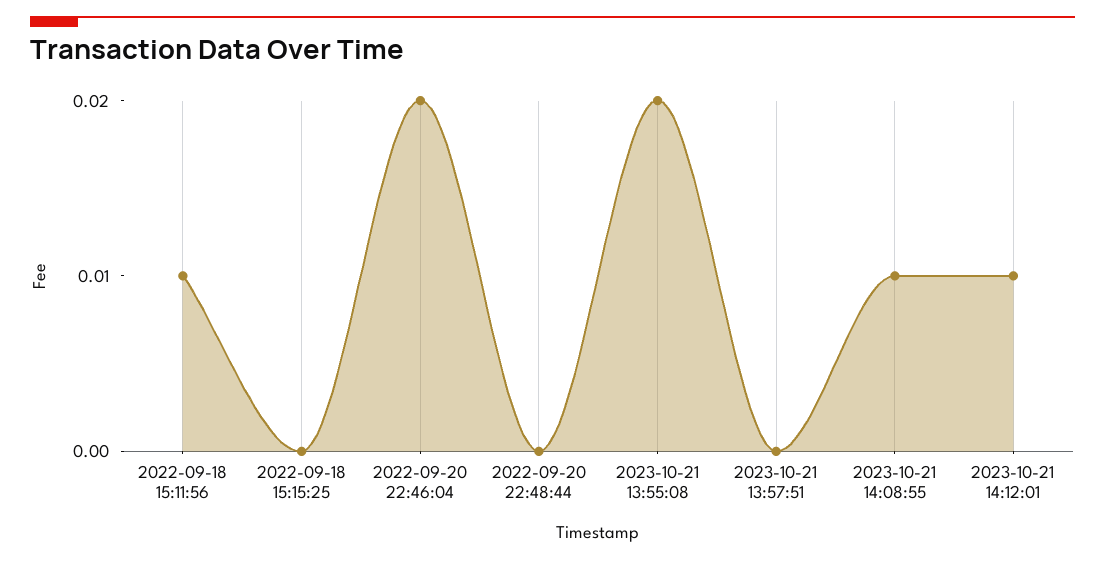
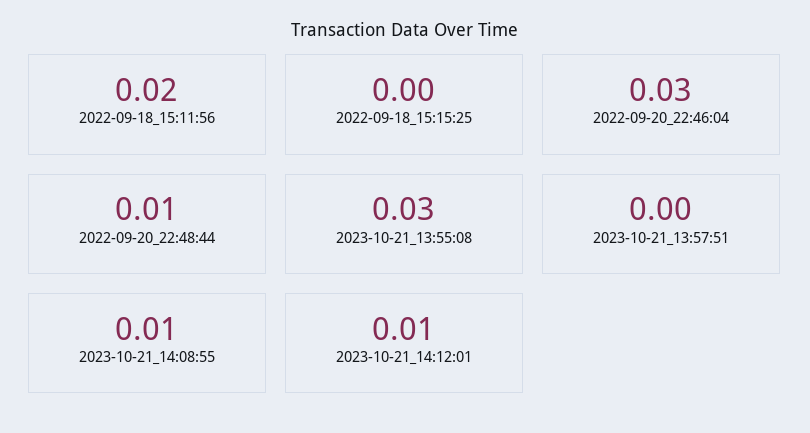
  {
-   "2022-09-18 15:11:56": 0.01,
+   "2022-09-18 15:11:56": 0.02,
    "2022-09-18 15:15:25": 0,
-   "2022-09-20 22:46:04": 0.02,
+   "2022-09-20 22:46:04": 0.03,
-   "2022-09-20 22:48:44": 0,
+   "2022-09-20 22:48:44": 0.01,
-   "2023-10-21 13:55:08": 0.02,
+   "2023-10-21 13:55:08": 0.03,
    "2023-10-21 13:57:51": 0,
    "2023-10-21 14:08:55": 0.01,
    "2023-10-21 14:12:01": 0.01
  }

